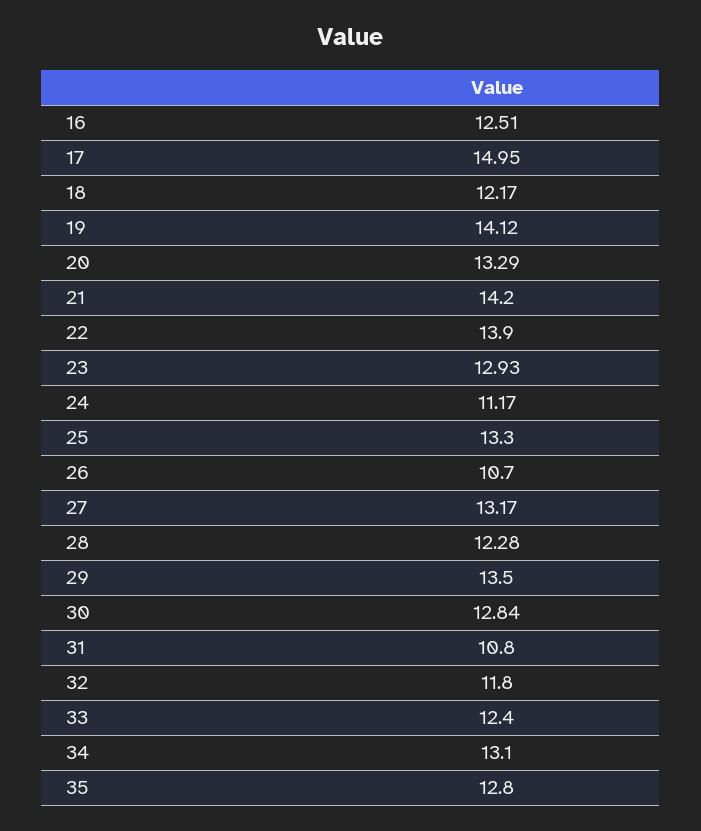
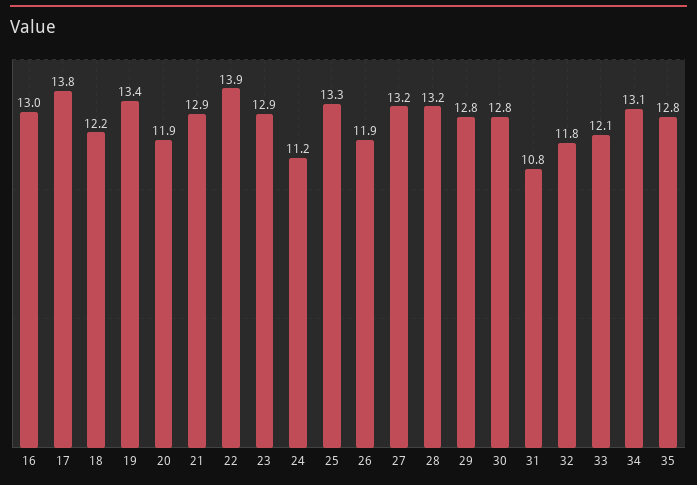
  {
-   "16": 12.51,
+   "16": 13,
-   "17": 14.95,
+   "17": 13.8,
    "18": 12.17,
-   "19": 14.12,
+   "19": 13.4,
-   "20": 13.29,
+   "20": 11.9,
-   "21": 14.2,
+   "21": 12.9,
    "22": 13.9,
    "23": 12.93,
    "24": 11.17,
    "25": 13.3,
-   "26": 10.7,
+   "26": 11.9,
    "27": 13.17,
-   "28": 12.28,
+   "28": 13.2,
-   "29": 13.5,
+   "29": 12.8,
    "30": 12.84,
    "31": 10.8,
    "32": 11.8,
-   "33": 12.4,
+   "33": 12.1,
    "34": 13.1,
    "35": 12.8
  }

